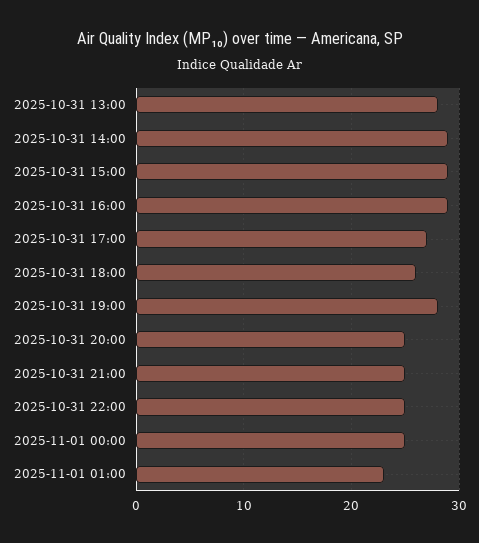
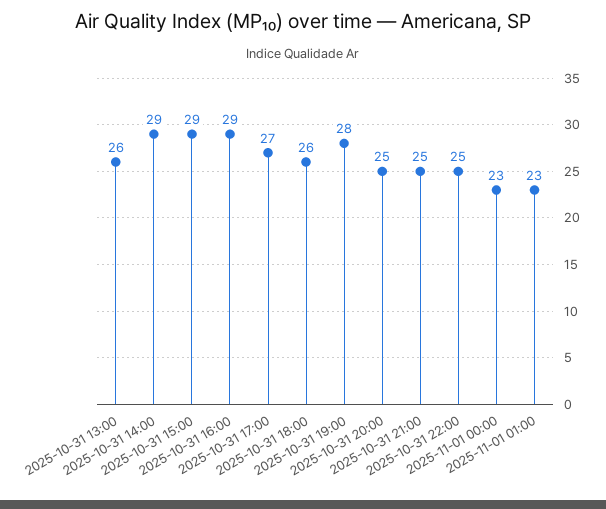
  {
-   "2025-10-31 13:00": 28,
+   "2025-10-31 13:00": 26,
    "2025-10-31 14:00": 29,
    "2025-10-31 15:00": 29,
    "2025-10-31 16:00": 29,
    "2025-10-31 17:00": 27,
    "2025-10-31 18:00": 26,
    "2025-10-31 19:00": 28,
    "2025-10-31 20:00": 25,
    "2025-10-31 21:00": 25,
    "2025-10-31 22:00": 25,
-   "2025-11-01 00:00": 25,
+   "2025-11-01 00:00": 23,
    "2025-11-01 01:00": 23
  }

